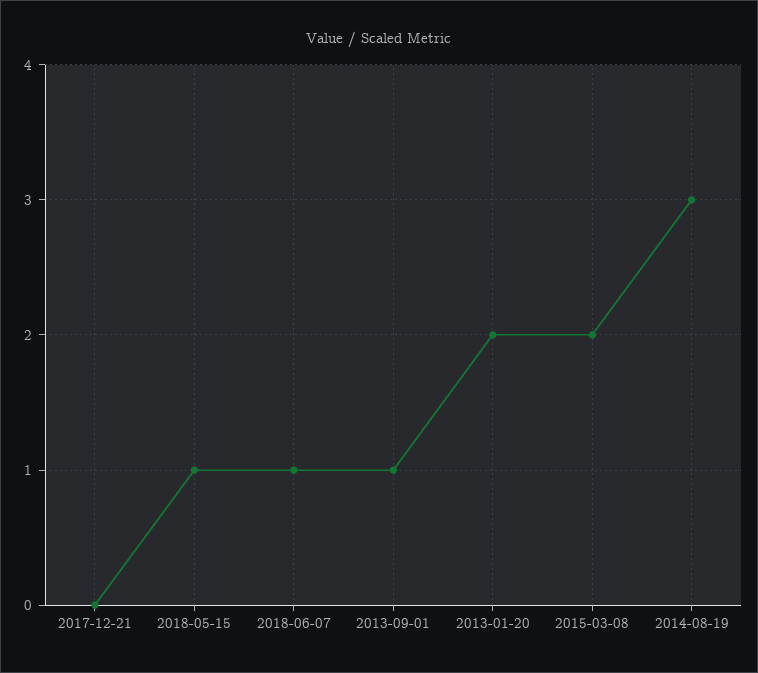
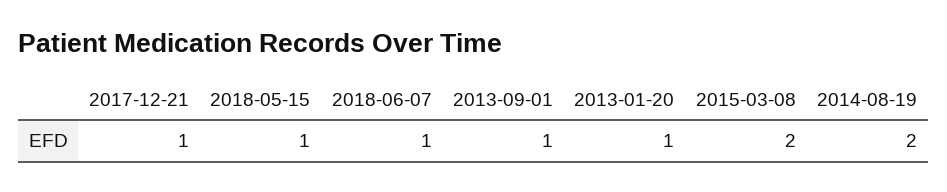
  {
-   "2017-12-21": 0,
+   "2017-12-21": 1,
    "2018-05-15": 1,
    "2018-06-07": 1,
    "2013-09-01": 1,
-   "2013-01-20": 2,
+   "2013-01-20": 1,
    "2015-03-08": 2,
-   "2014-08-19": 3
+   "2014-08-19": 2
  }

